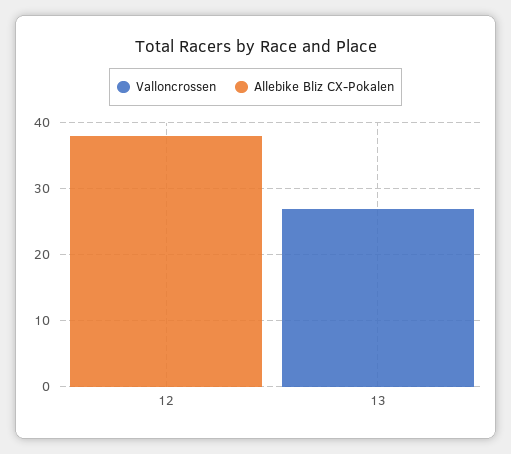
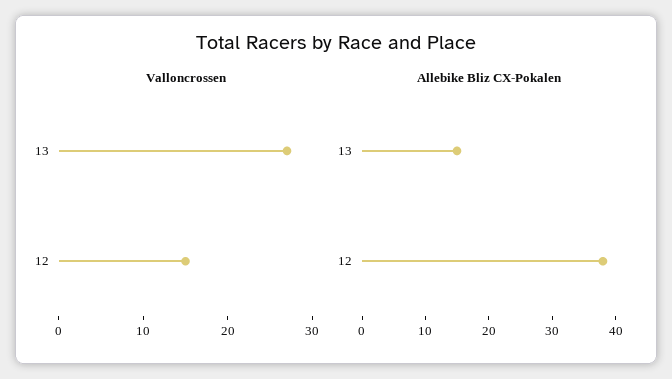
  {
    "Valloncrossen": {
-     "12": 0,
+     "12": 15,
      "13": 27
    },
    "Allebike Bliz CX-Pokalen": {
      "12": 40,
-     "13": 0
+     "13": 15
    }
  }

